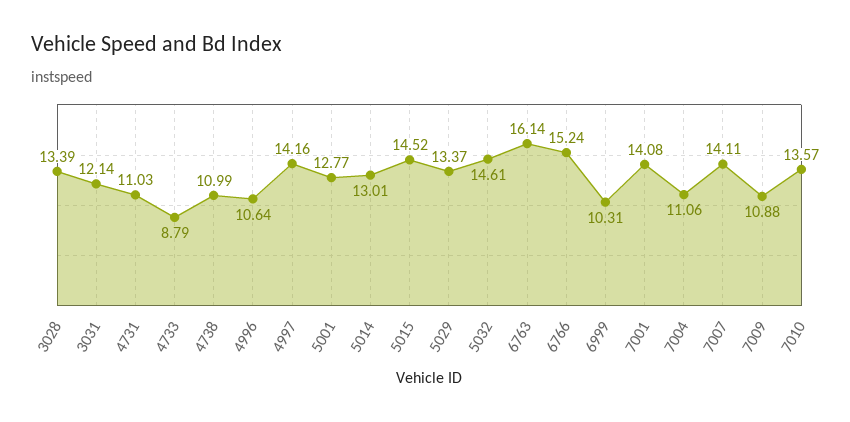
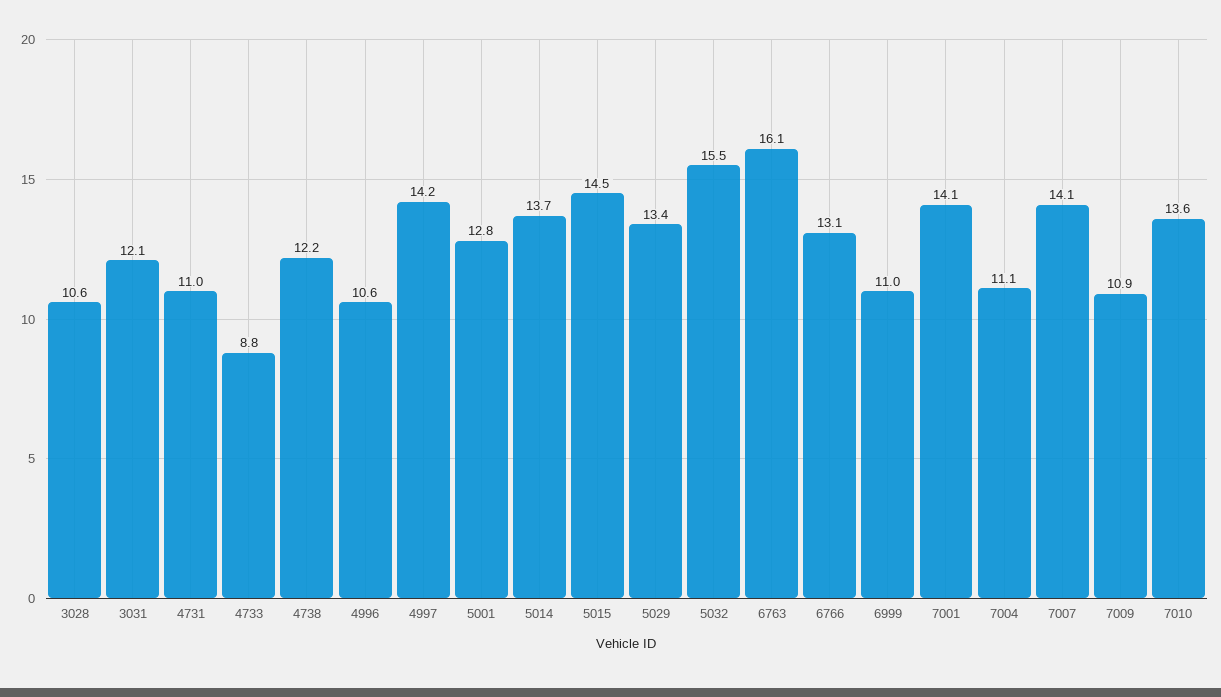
  {
-   "3028": 13.39,
+   "3028": 10.6,
    "3031": 12.14,
    "4731": 11.03,
    "4733": 8.79,
-   "4738": 10.99,
+   "4738": 12.2,
    "4996": 10.64,
    "4997": 14.16,
    "5001": 12.77,
-   "5014": 13.01,
+   "5014": 13.7,
    "5015": 14.52,
    "5029": 13.37,
-   "5032": 14.61,
+   "5032": 15.5,
    "6763": 16.14,
-   "6766": 15.24,
+   "6766": 13.1,
-   "6999": 10.31,
+   "6999": 11,
    "7001": 14.08,
    "7004": 11.06,
    "7007": 14.11,
    "7009": 10.88,
    "7010": 13.57
  }

